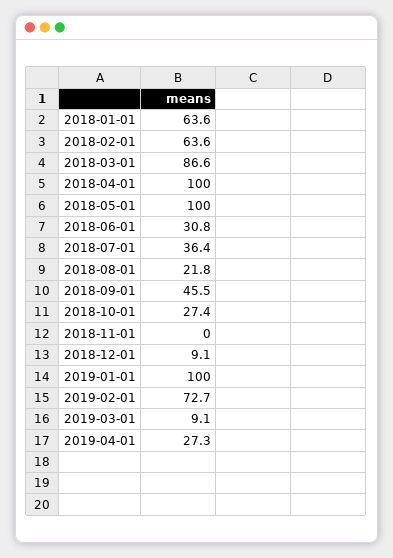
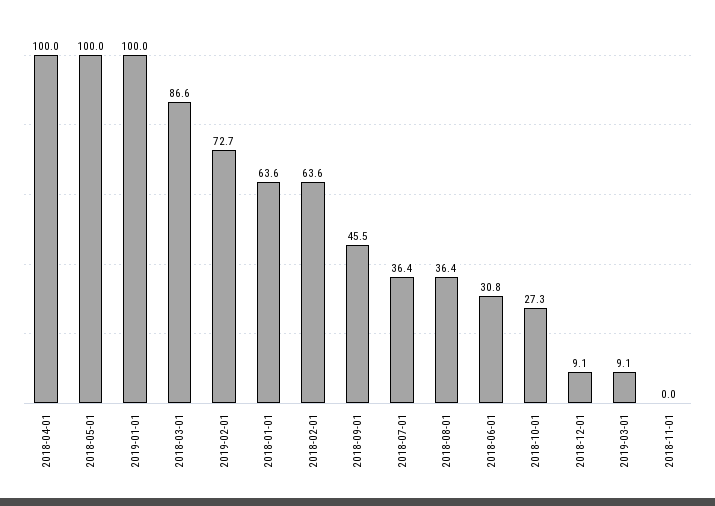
  {
    "2018-01-01": 63.6,
    "2018-02-01": 63.6,
    "2018-03-01": 86.6,
    "2018-04-01": 100,
    "2018-05-01": 100,
    "2018-06-01": 30.8,
    "2018-07-01": 36.4,
-   "2018-08-01": 21.8,
+   "2018-08-01": 36.4,
    "2018-09-01": 45.5,
-   "2018-10-01": 27.4,
+   "2018-10-01": 27.3,
    "2018-11-01": 0,
    "2018-12-01": 9.1,
    "2019-01-01": 100,
    "2019-02-01": 72.7,
-   "2019-03-01": 9.1,
+   "2019-03-01": 9.1
-   "2019-04-01": 27.3
  }

